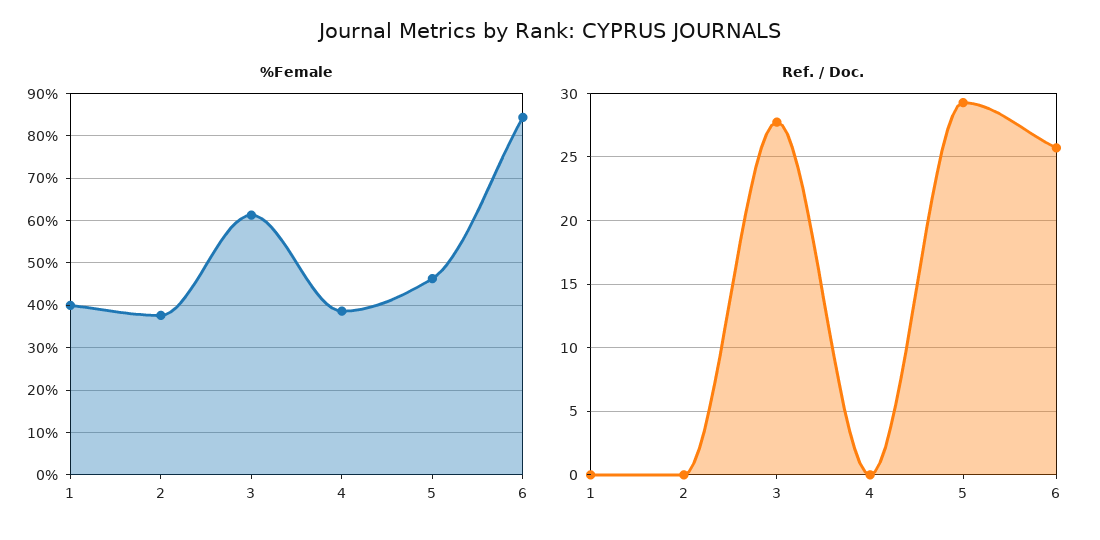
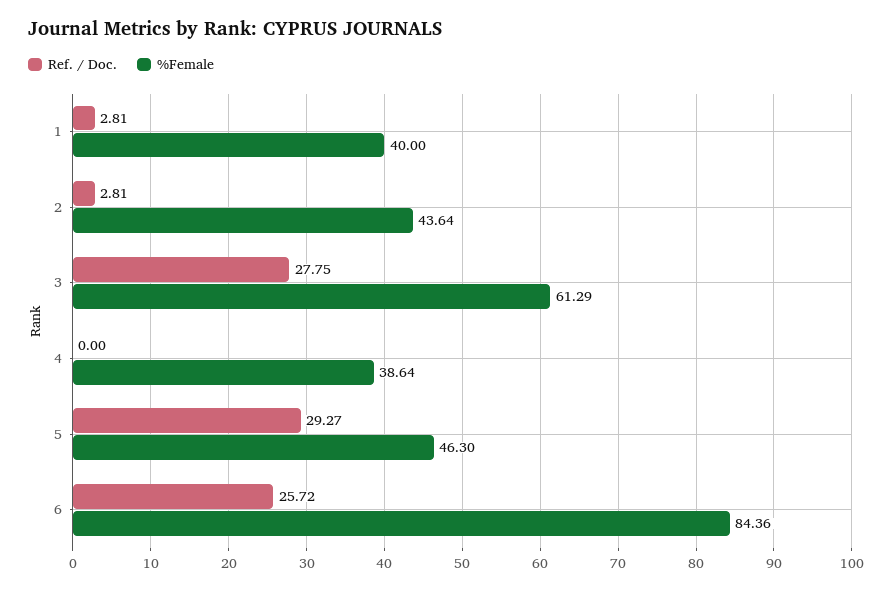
  {
    "%Female": {
      "1": 40,
-     "2": 38,
+     "2": 43.64,
      "3": 61.29,
      "4": 38.64,
      "5": 46.3,
      "6": 84.36
    },
    "Ref. / Doc.": {
-     "1": 0,
+     "1": 2.81,
-     "2": 0,
+     "2": 2.81,
      "3": 27.75,
      "4": 0,
      "5": 29.27,
      "6": 25.72
    }
  }

